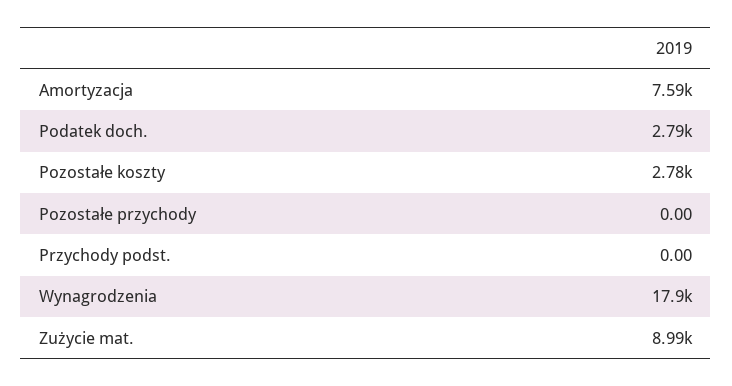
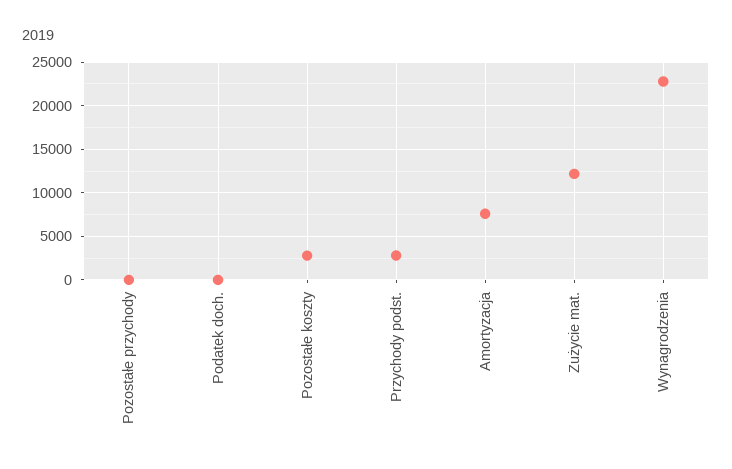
  {
    "Amortyzacja": 7590,
-   "Podatek doch.": 2790,
+   "Podatek doch.": 0,
    "Pozostałe koszty": 2780,
    "Pozostałe przychody": 0,
-   "Przychody podst.": 0,
+   "Przychody podst.": 3000,
-   "Wynagrodzenia": 17900,
+   "Wynagrodzenia": 23000,
-   "Zużycie mat.": 8990
+   "Zużycie mat.": 12000
  }

